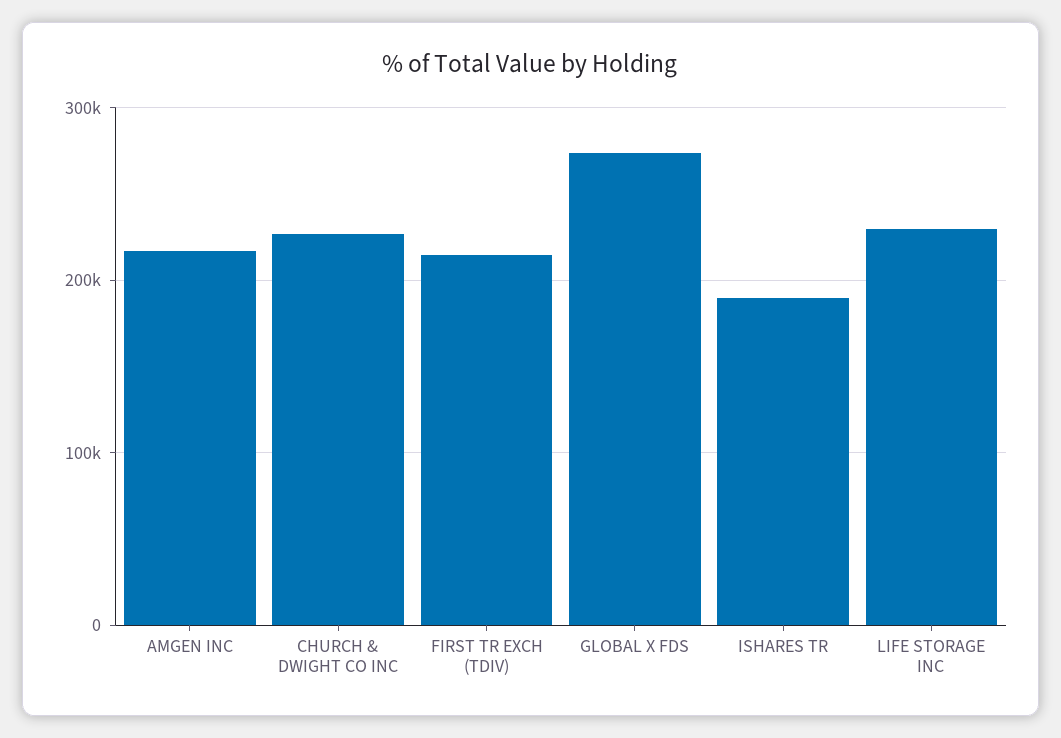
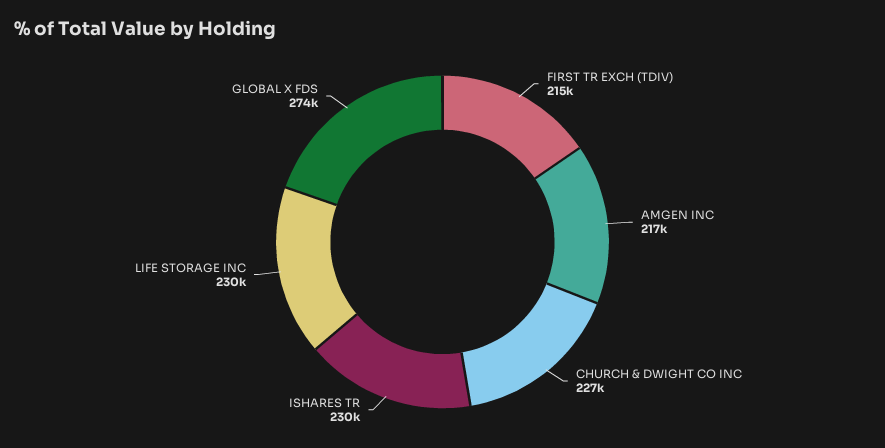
  {
    "AMGEN INC": 217000,
    "CHURCH & DWIGHT CO INC": 227000,
    "FIRST TR EXCH (TDIV)": 215000,
    "GLOBAL X FDS": 274000,
-   "ISHARES TR": 190000,
+   "ISHARES TR": 230000,
    "LIFE STORAGE INC": 230000
  }

